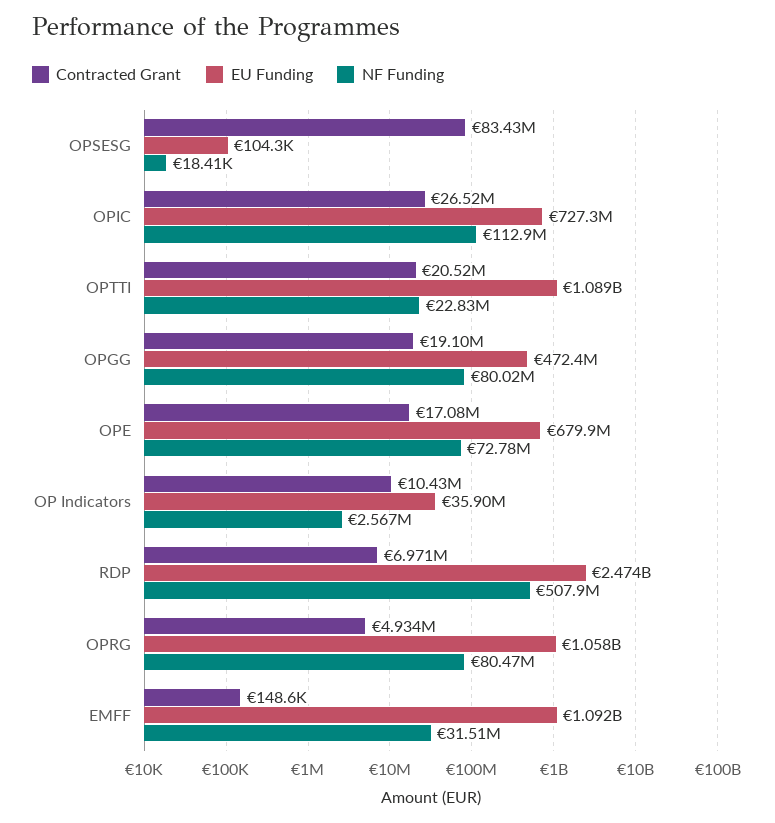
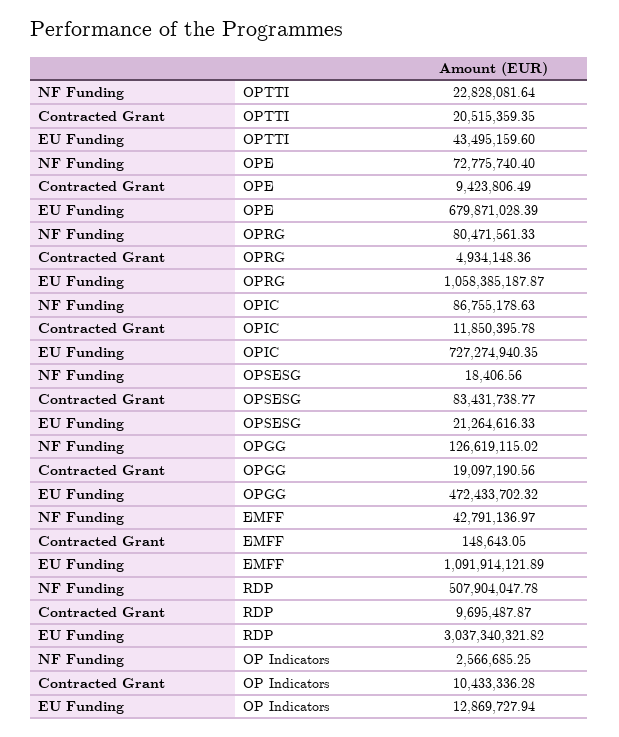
  {
    "Contracted Grant": {
      "OPSESG": 83431738.77,
-     "OPIC": 26520000,
+     "OPIC": 11850395.78,
      "OPTTI": 20515359.35,
      "OPGG": 19097190.56,
-     "OPE": 17080000,
+     "OPE": 9423806.49,
      "OP Indicators": 10433336.28,
-     "RDP": 6971000,
+     "RDP": 9695487.87,
      "OPRG": 4934148.36,
      "EMFF": 148643.05
    },
    "EU Funding": {
-     "OPSESG": 104300,
+     "OPSESG": 21264616.33,
      "OPIC": 727274940.35,
-     "OPTTI": 1089000000,
+     "OPTTI": 43495159.6,
      "OPGG": 472433702.32,
      "OPE": 679871028.39,
-     "OP Indicators": 35900000,
+     "OP Indicators": 12869727.94,
-     "RDP": 2474000000,
+     "RDP": 3037340321.82,
      "OPRG": 1058385187.87,
      "EMFF": 1091914121.89
    },
    "NF Funding": {
      "OPSESG": 18406.56,
-     "OPIC": 112900000,
+     "OPIC": 86755178.63,
      "OPTTI": 22828081.64,
-     "OPGG": 80020000,
+     "OPGG": 126619115.02,
      "OPE": 72775740.4,
      "OP Indicators": 2566685.25,
      "RDP": 507904047.78,
      "OPRG": 80471561.33,
-     "EMFF": 31510000
+     "EMFF": 42791136.97
    }
  }

